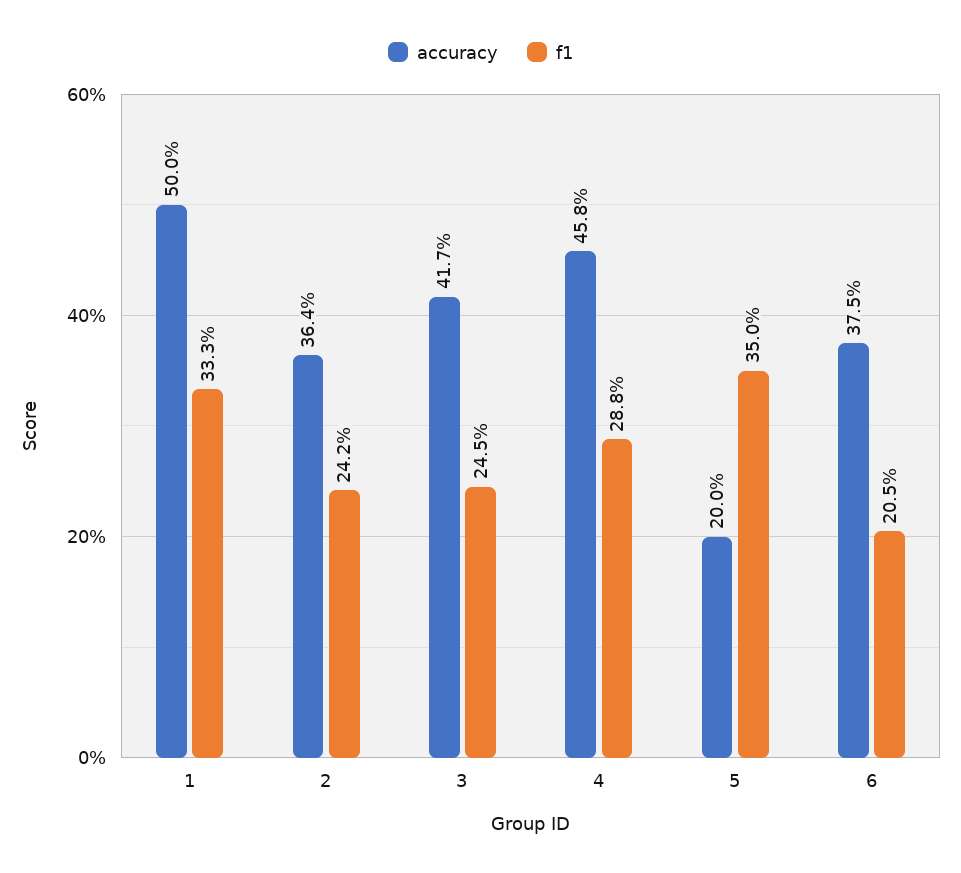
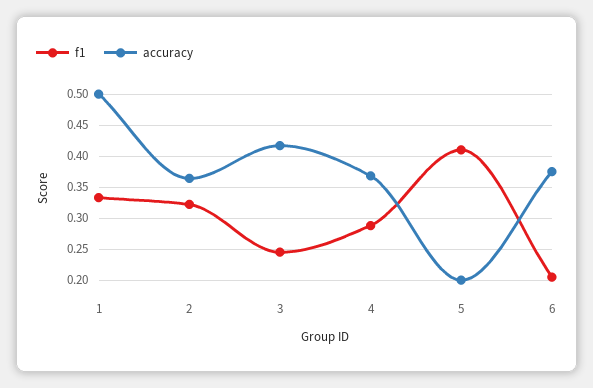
  {
    "accuracy": {
      "1": 0.5,
      "2": 0.364,
      "3": 0.417,
-     "4": 0.458,
+     "4": 0.37,
      "5": 0.2,
      "6": 0.375
    },
    "f1": {
      "1": 0.333,
-     "2": 0.242,
+     "2": 0.32,
      "3": 0.245,
      "4": 0.288,
-     "5": 0.35,
+     "5": 0.41,
      "6": 0.205
    }
  }

